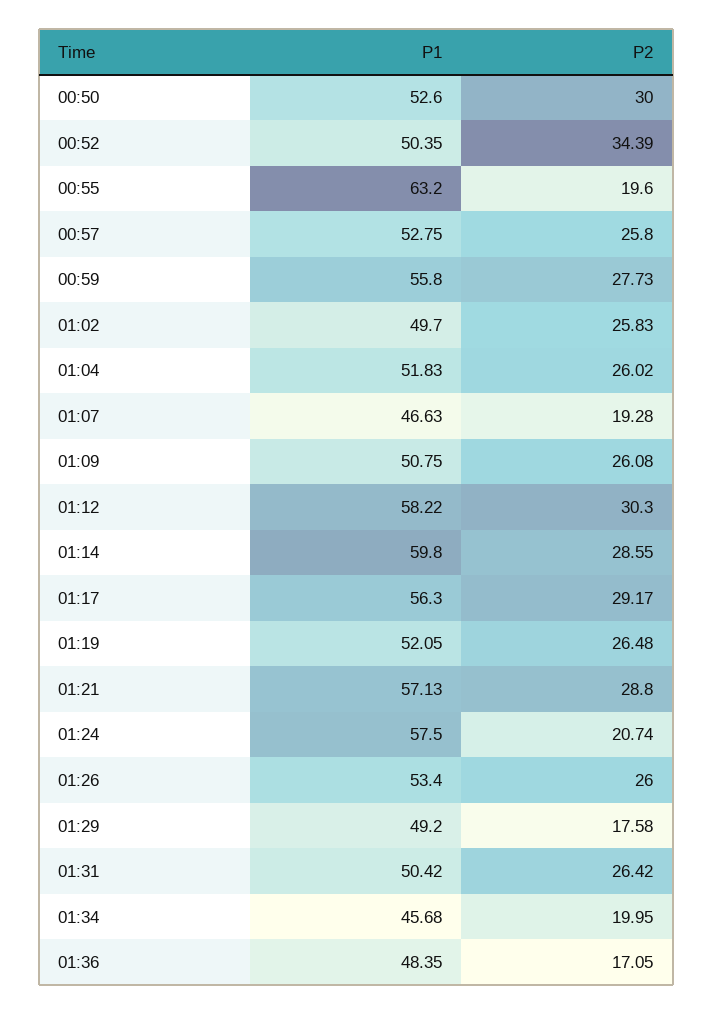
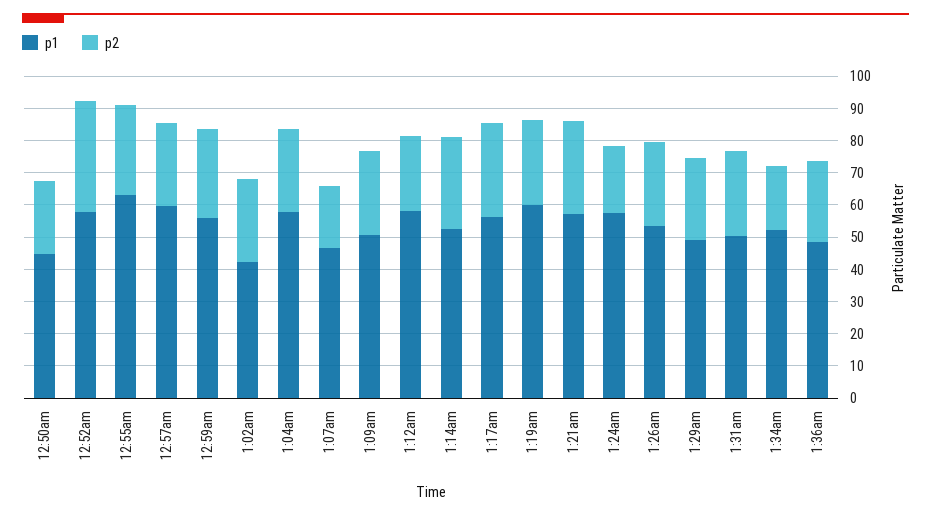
  {
    "P1": {
-     "00:50": 52.6,
+     "00:50": 45,
-     "00:52": 50.35,
+     "00:52": 57.5,
      "00:55": 63.2,
-     "00:57": 52.75,
+     "00:57": 60,
      "00:59": 55.8,
-     "01:02": 49.7,
+     "01:02": 42.5,
-     "01:04": 51.83,
+     "01:04": 57.5,
      "01:07": 46.63,
      "01:09": 50.75,
      "01:12": 58.22,
-     "01:14": 59.8,
+     "01:14": 52.5,
      "01:17": 56.3,
-     "01:19": 52.05,
+     "01:19": 60,
      "01:21": 57.13,
      "01:24": 57.5,
      "01:26": 53.4,
      "01:29": 49.2,
      "01:31": 50.42,
-     "01:34": 45.68,
+     "01:34": 52.5,
      "01:36": 48.35
    },
    "P2": {
-     "00:50": 30,
+     "00:50": 22.5,
      "00:52": 34.39,
-     "00:55": 19.6,
+     "00:55": 27.5,
      "00:57": 25.8,
      "00:59": 27.73,
      "01:02": 25.83,
      "01:04": 26.02,
      "01:07": 19.28,
      "01:09": 26.08,
-     "01:12": 30.3,
+     "01:12": 22.5,
      "01:14": 28.55,
      "01:17": 29.17,
      "01:19": 26.48,
      "01:21": 28.8,
      "01:24": 20.74,
      "01:26": 26,
-     "01:29": 17.58,
+     "01:29": 25,
      "01:31": 26.42,
      "01:34": 19.95,
-     "01:36": 17.05
+     "01:36": 25
    }
  }

